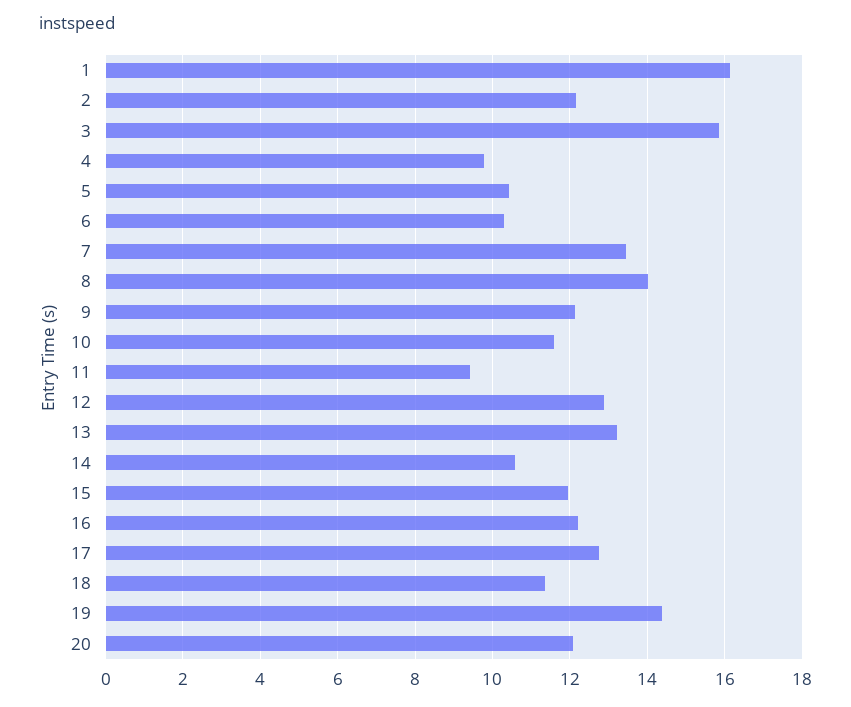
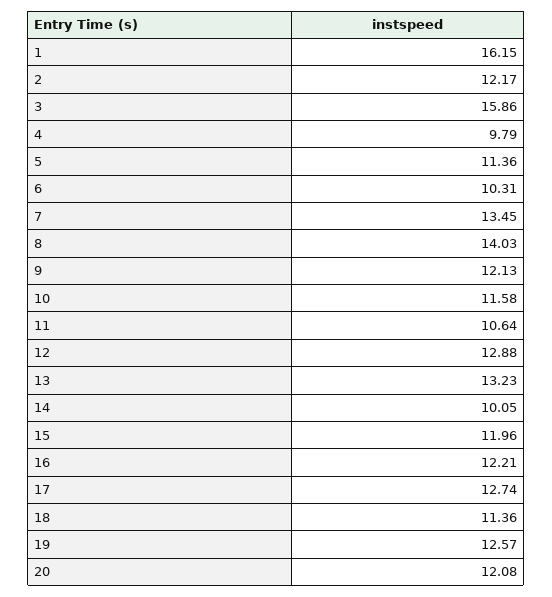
  {
    "1": 16.15,
    "2": 12.17,
    "3": 15.86,
    "4": 9.79,
-   "5": 10.4,
+   "5": 11.36,
    "6": 10.31,
    "7": 13.45,
    "8": 14.03,
    "9": 12.13,
    "10": 11.58,
-   "11": 9.4,
+   "11": 10.64,
    "12": 12.88,
    "13": 13.23,
-   "14": 10.6,
+   "14": 10.05,
    "15": 11.96,
    "16": 12.21,
    "17": 12.74,
    "18": 11.36,
-   "19": 14.4,
+   "19": 12.57,
    "20": 12.08
  }

